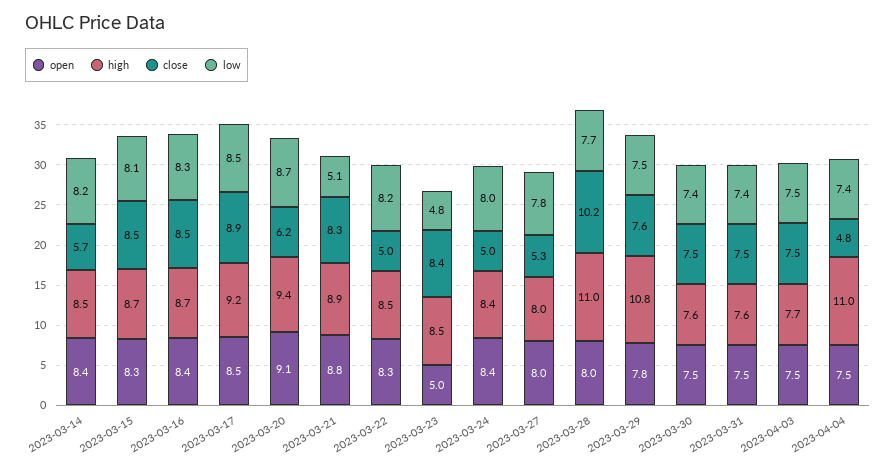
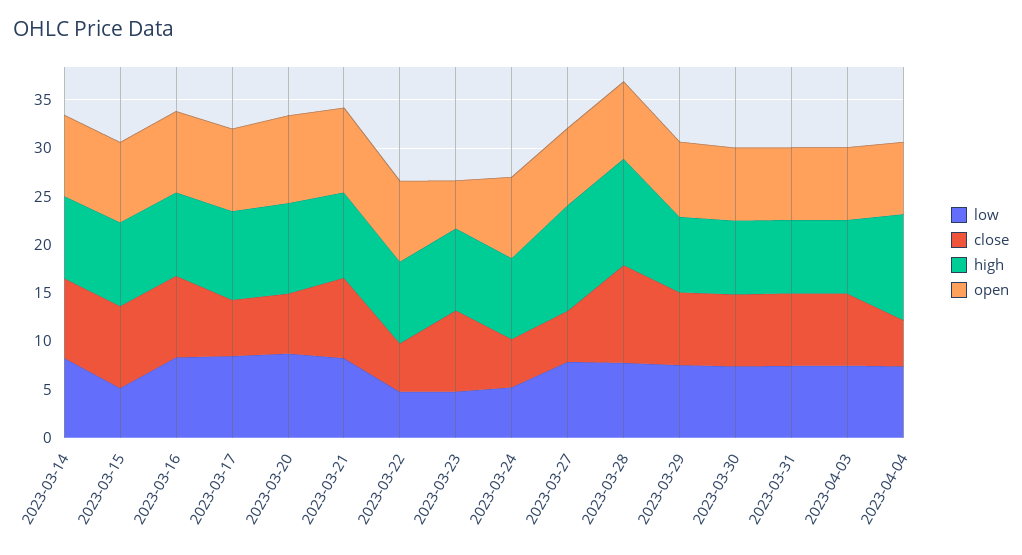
  {
    "open": {
      "2023-03-14": 8.4,
      "2023-03-15": 8.3,
      "2023-03-16": 8.4,
      "2023-03-17": 8.5,
      "2023-03-20": 9.1,
      "2023-03-21": 8.8,
      "2023-03-22": 8.3,
      "2023-03-23": 5,
      "2023-03-24": 8.4,
      "2023-03-27": 8,
      "2023-03-28": 8,
      "2023-03-29": 7.8,
      "2023-03-30": 7.5,
      "2023-03-31": 7.5,
      "2023-04-03": 7.5,
      "2023-04-04": 7.5
    },
    "high": {
      "2023-03-14": 8.5,
      "2023-03-15": 8.7,
      "2023-03-16": 8.7,
      "2023-03-17": 9.2,
      "2023-03-20": 9.4,
      "2023-03-21": 8.9,
      "2023-03-22": 8.5,
      "2023-03-23": 8.5,
      "2023-03-24": 8.4,
-     "2023-03-27": 8,
+     "2023-03-27": 11,
      "2023-03-28": 11,
-     "2023-03-29": 10.8,
+     "2023-03-29": 8,
      "2023-03-30": 7.6,
      "2023-03-31": 7.6,
      "2023-04-03": 7.7,
      "2023-04-04": 11
    },
    "close": {
-     "2023-03-14": 5.7,
+     "2023-03-14": 8,
      "2023-03-15": 8.5,
      "2023-03-16": 8.5,
-     "2023-03-17": 8.9,
+     "2023-03-17": 6,
      "2023-03-20": 6.2,
      "2023-03-21": 8.3,
      "2023-03-22": 5,
      "2023-03-23": 8.4,
      "2023-03-24": 5,
      "2023-03-27": 5.3,
      "2023-03-28": 10.2,
      "2023-03-29": 7.6,
      "2023-03-30": 7.5,
      "2023-03-31": 7.5,
      "2023-04-03": 7.5,
      "2023-04-04": 4.8
    },
    "low": {
      "2023-03-14": 8.2,
-     "2023-03-15": 8.1,
+     "2023-03-15": 5,
      "2023-03-16": 8.3,
      "2023-03-17": 8.5,
      "2023-03-20": 8.7,
-     "2023-03-21": 5.1,
+     "2023-03-21": 8,
-     "2023-03-22": 8.2,
+     "2023-03-22": 5,
      "2023-03-23": 4.8,
-     "2023-03-24": 8,
+     "2023-03-24": 5,
      "2023-03-27": 7.8,
      "2023-03-28": 7.7,
      "2023-03-29": 7.5,
      "2023-03-30": 7.4,
      "2023-03-31": 7.4,
      "2023-04-03": 7.5,
      "2023-04-04": 7.4
    }
  }

